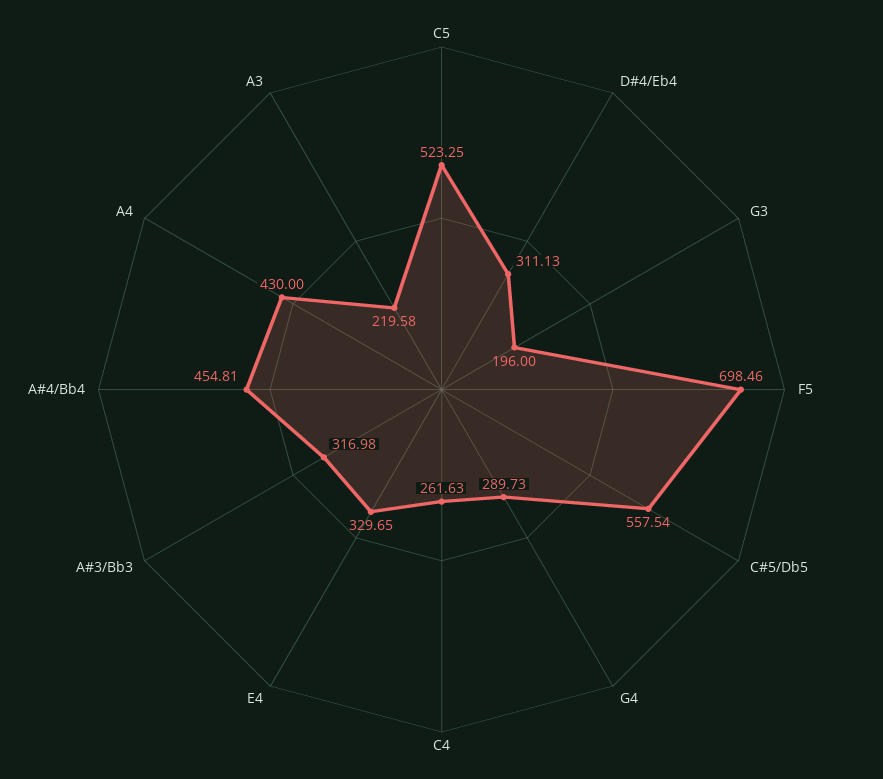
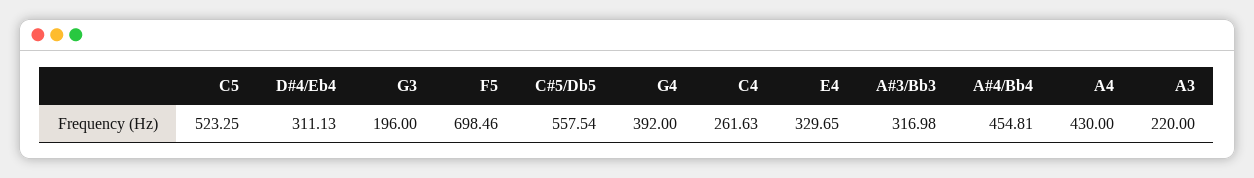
  {
    "C5": 523.25,
    "D#4/Eb4": 311.13,
    "G3": 196,
    "F5": 698.46,
    "C#5/Db5": 557.54,
-   "G4": 289.73,
+   "G4": 392,
    "C4": 261.63,
    "E4": 329.65,
    "A#3/Bb3": 316.98,
    "A#4/Bb4": 454.81,
    "A4": 430,
-   "A3": 219.58
+   "A3": 220
  }

